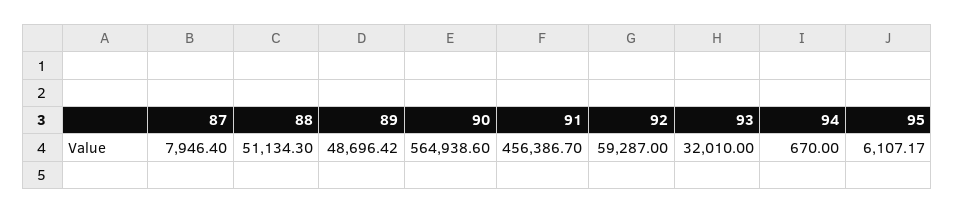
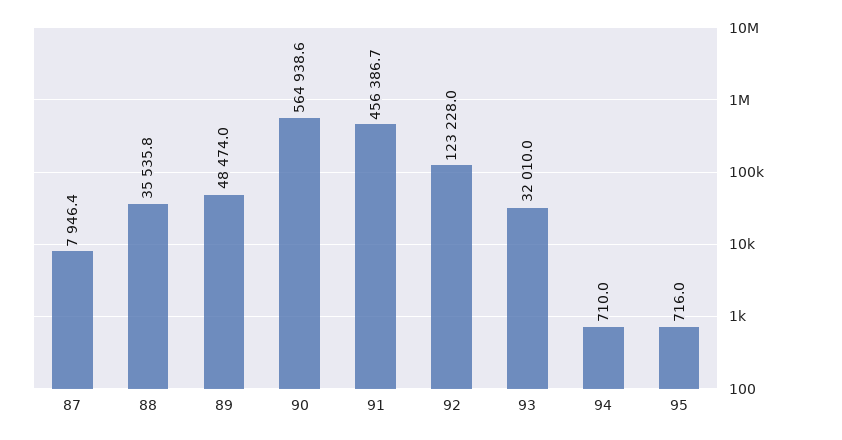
  {
    "87": 7946.4,
-   "88": 51134.3,
+   "88": 35535.8,
-   "89": 48696.42,
+   "89": 48474,
    "90": 564938.6,
    "91": 456386.7,
-   "92": 59287,
+   "92": 123228,
    "93": 32010,
-   "94": 670,
+   "94": 710,
-   "95": 6107.17
+   "95": 716
  }

